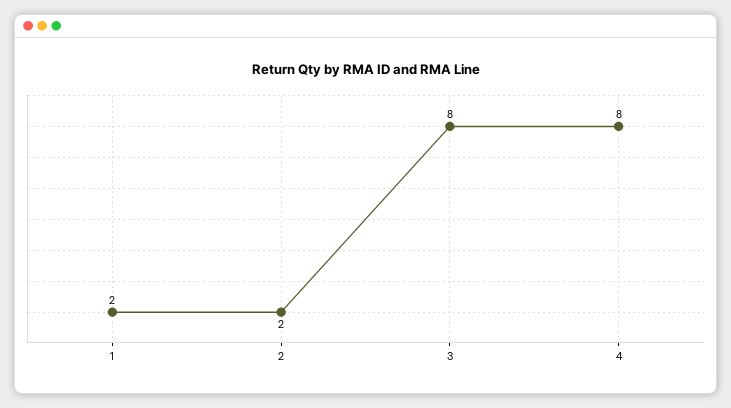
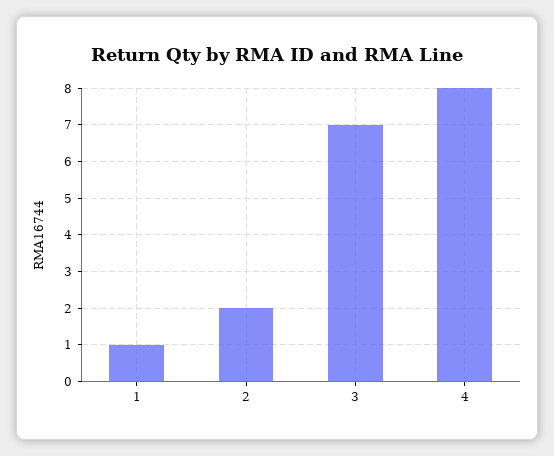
  {
-   "1": 2,
+   "1": 1,
    "2": 2,
-   "3": 8,
+   "3": 7,
    "4": 8
  }

